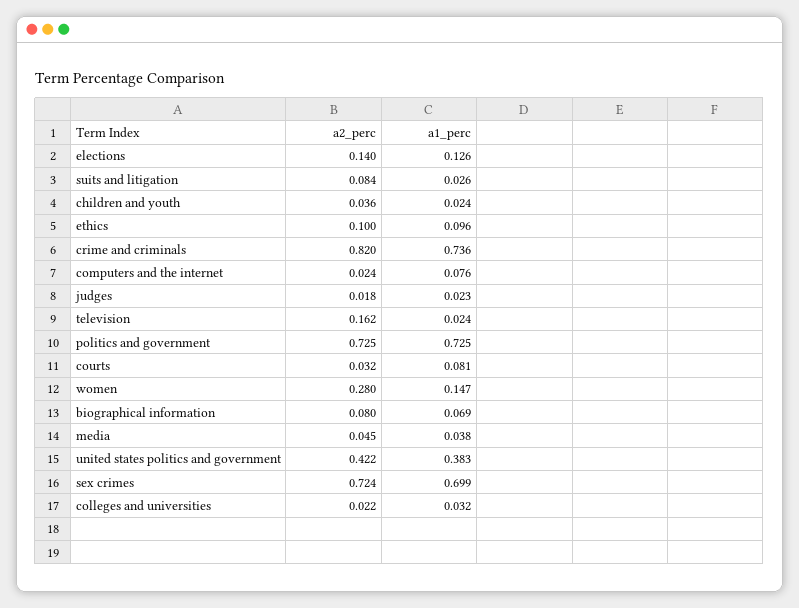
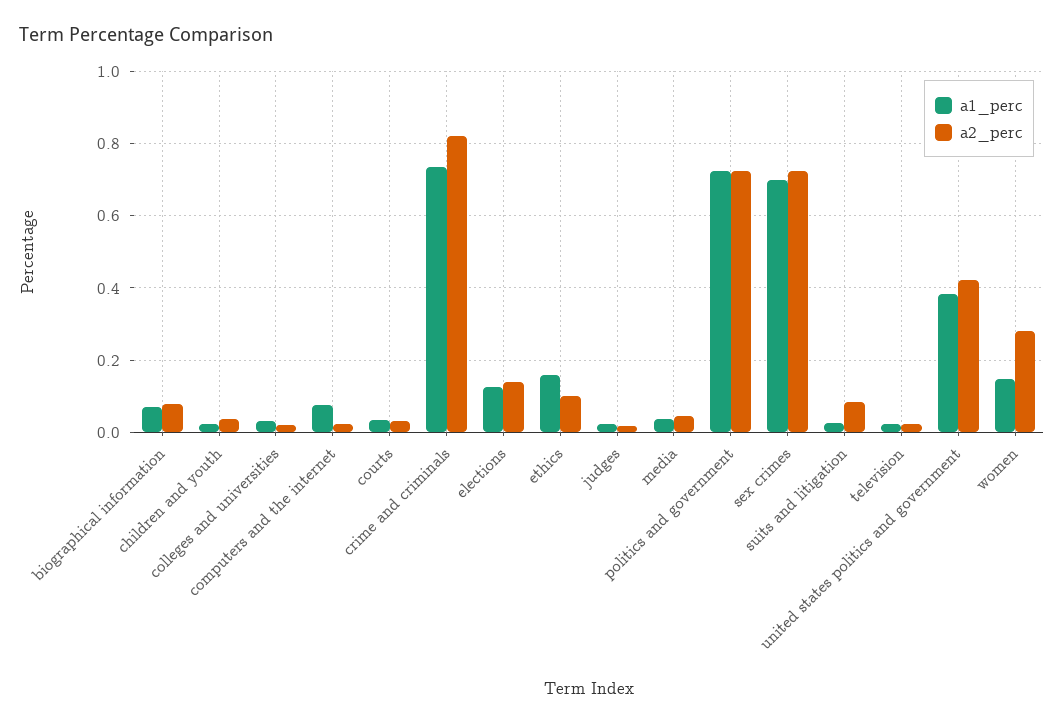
  {
    "a2_perc": {
      "elections": 0.14,
      "suits and litigation": 0.084,
      "children and youth": 0.036,
      "ethics": 0.1,
      "crime and criminals": 0.82,
      "computers and the internet": 0.024,
      "judges": 0.018,
-     "television": 0.162,
+     "television": 0.02,
      "politics and government": 0.725,
      "courts": 0.032,
      "women": 0.28,
      "biographical information": 0.08,
      "media": 0.045,
      "united states politics and government": 0.422,
      "sex crimes": 0.724,
      "colleges and universities": 0.022
    },
    "a1_perc": {
      "elections": 0.126,
      "suits and litigation": 0.026,
      "children and youth": 0.024,
-     "ethics": 0.096,
+     "ethics": 0.16,
      "crime and criminals": 0.736,
      "computers and the internet": 0.076,
      "judges": 0.023,
      "television": 0.024,
      "politics and government": 0.725,
-     "courts": 0.081,
+     "courts": 0.04,
      "women": 0.147,
      "biographical information": 0.069,
      "media": 0.038,
      "united states politics and government": 0.383,
      "sex crimes": 0.699,
      "colleges and universities": 0.032
    }
  }

